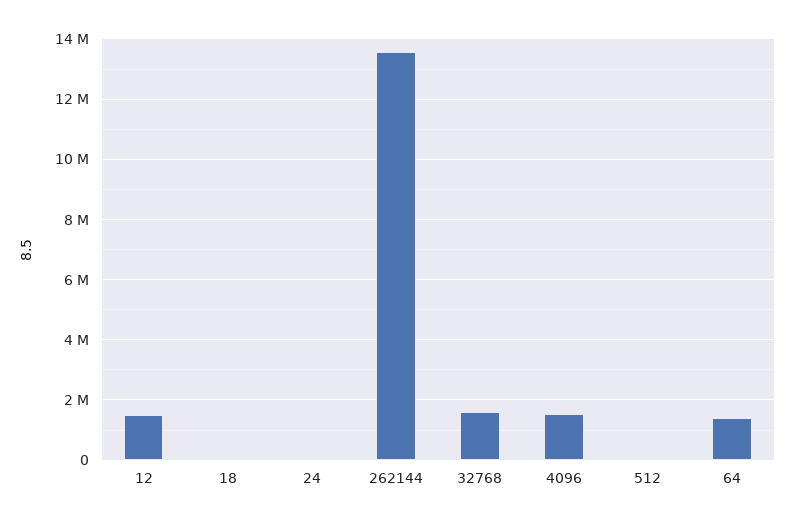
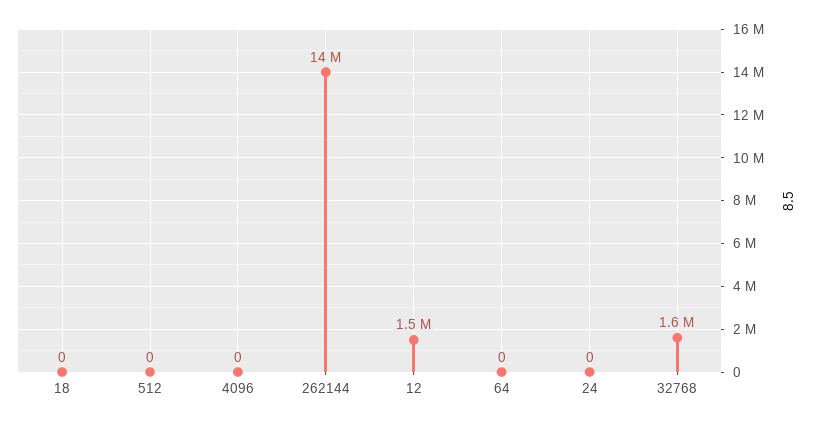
  {
    "12": 1500000,
    "18": 0,
    "24": 0,
    "262144": 14000000,
    "32768": 1600000,
-   "4096": 1600000,
+   "4096": 0,
    "512": 0,
-   "64": 1400000
+   "64": 0
  }

